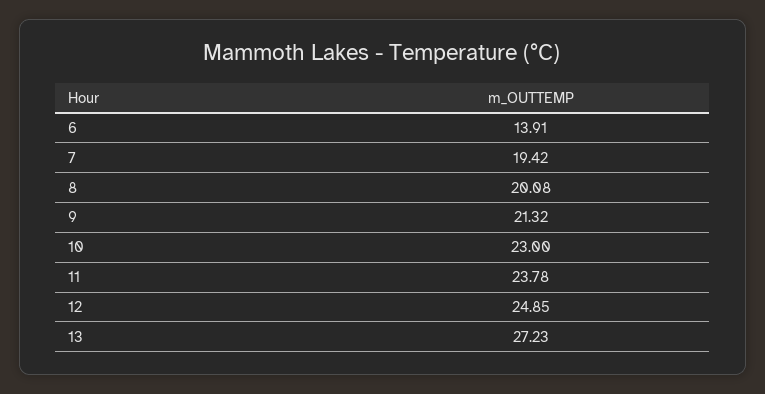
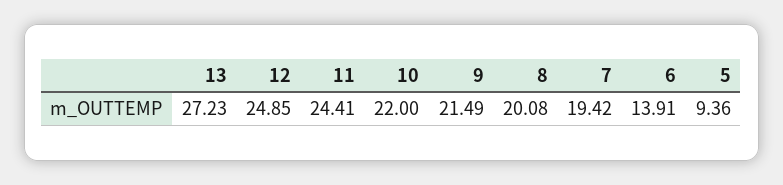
  {
    "6": 13.91,
    "7": 19.42,
    "8": 20.08,
-   "9": 21.32,
+   "9": 21.49,
-   "10": 23,
+   "10": 22,
-   "11": 23.78,
+   "11": 24.41,
    "12": 24.85,
-   "13": 27.23
+   "13": 27.23,
+   "5": 9.36
  }

